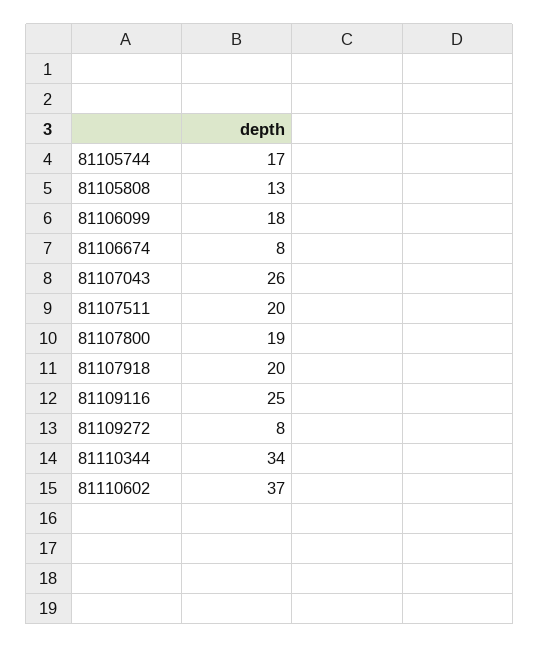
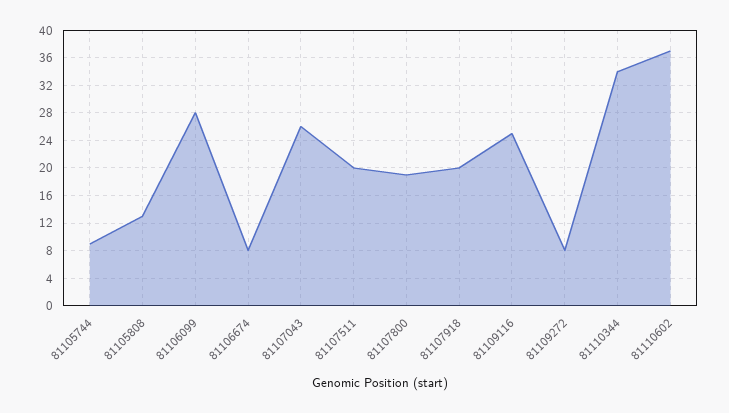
  {
-   "81105744": 17,
+   "81105744": 9,
    "81105808": 13,
-   "81106099": 18,
+   "81106099": 28,
    "81106674": 8,
    "81107043": 26,
    "81107511": 20,
    "81107800": 19,
    "81107918": 20,
    "81109116": 25,
    "81109272": 8,
    "81110344": 34,
    "81110602": 37
  }

